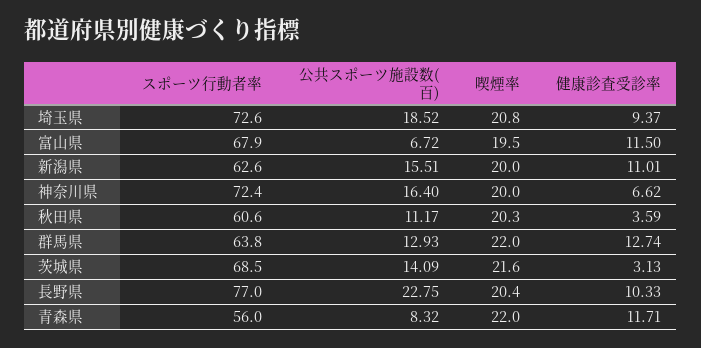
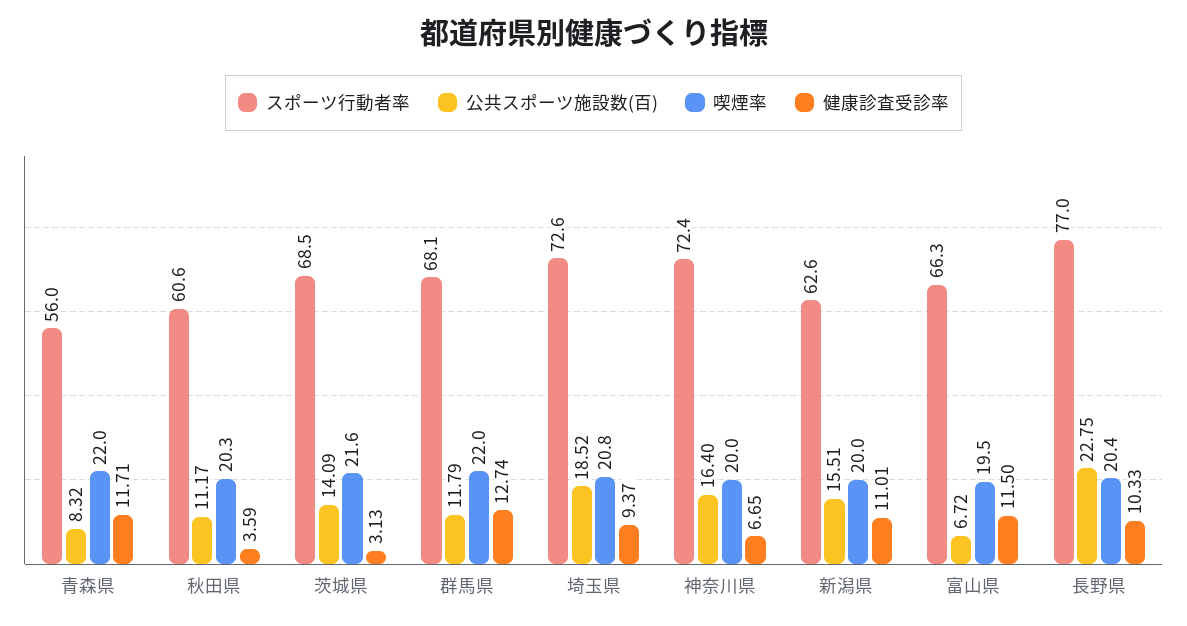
  {
    "スポーツ行動者率": {
      "埼玉県": 72.6,
-     "富山県": 67.9,
+     "富山県": 66.3,
      "新潟県": 62.6,
      "神奈川県": 72.4,
      "秋田県": 60.6,
-     "群馬県": 63.8,
+     "群馬県": 68.1,
      "茨城県": 68.5,
      "長野県": 77,
      "青森県": 56
    },
    "公共スポーツ施設数(百)": {
      "埼玉県": 18.52,
      "富山県": 6.72,
      "新潟県": 15.51,
      "神奈川県": 16.4,
      "秋田県": 11.17,
-     "群馬県": 12.93,
+     "群馬県": 11.79,
      "茨城県": 14.09,
      "長野県": 22.75,
      "青森県": 8.32
    },
    "喫煙率": {
      "埼玉県": 20.8,
      "富山県": 19.5,
      "新潟県": 20,
      "神奈川県": 20,
      "秋田県": 20.3,
      "群馬県": 22,
      "茨城県": 21.6,
      "長野県": 20.4,
      "青森県": 22
    },
    "健康診査受診率": {
      "埼玉県": 9.37,
      "富山県": 11.5,
      "新潟県": 11.01,
-     "神奈川県": 6.62,
+     "神奈川県": 6.65,
      "秋田県": 3.59,
      "群馬県": 12.74,
      "茨城県": 3.13,
      "長野県": 10.33,
      "青森県": 11.71
    }
  }

